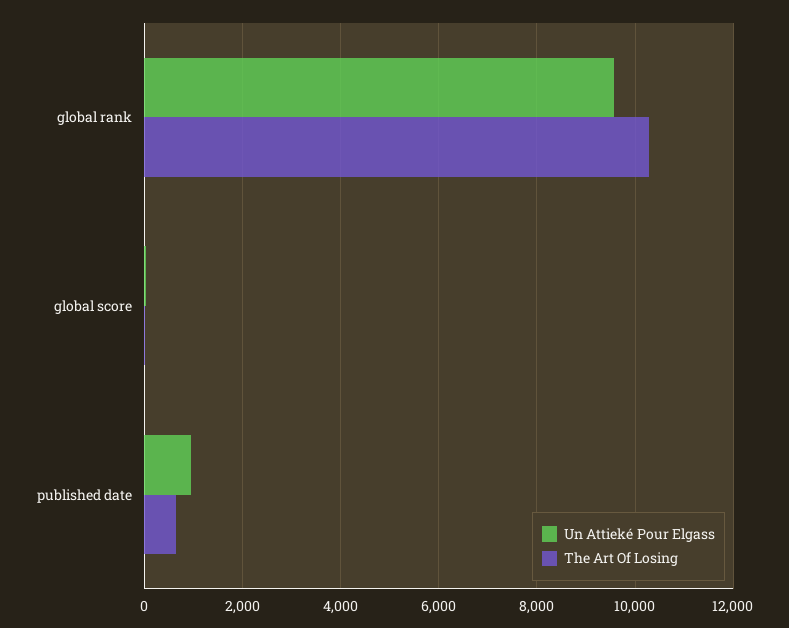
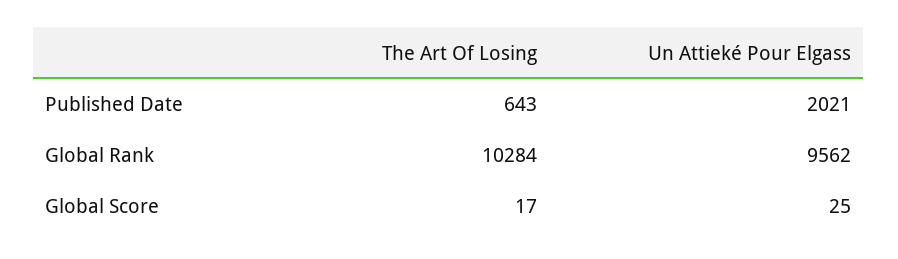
  {
    "Un Attieké Pour Elgass": {
      "global rank": 9562,
      "global score": 25,
-     "published date": 1000
+     "published date": 2021
    },
    "The Art Of Losing": {
      "global rank": 10284,
      "global score": 17,
      "published date": 643
    }
  }

